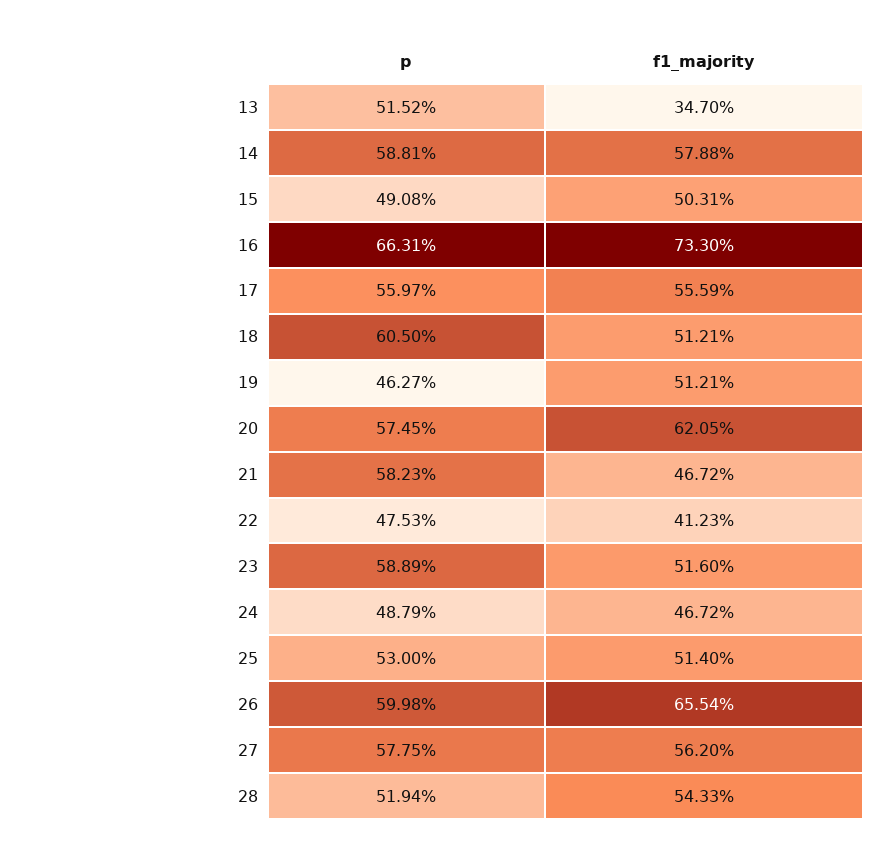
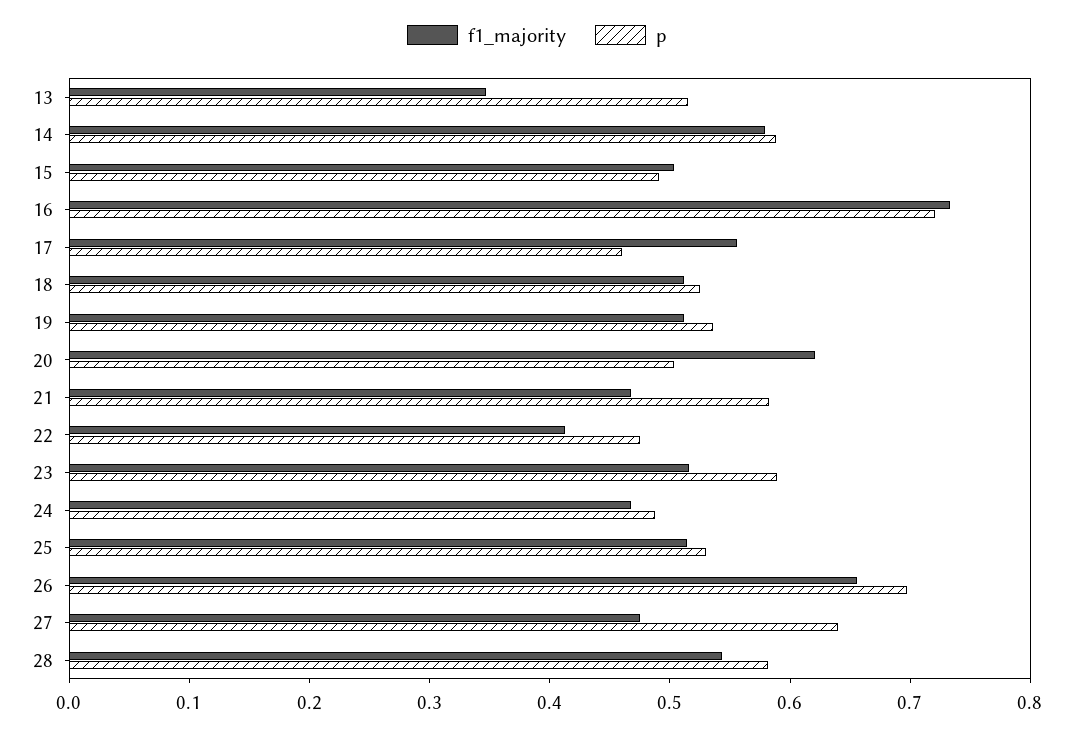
  {
    "p": {
      "13": 0.5152,
      "14": 0.5881,
      "15": 0.4908,
-     "16": 0.6631,
+     "16": 0.72,
-     "17": 0.5597,
+     "17": 0.46,
-     "18": 0.605,
+     "18": 0.52,
-     "19": 0.4627,
+     "19": 0.54,
-     "20": 0.5745,
+     "20": 0.5,
      "21": 0.5823,
      "22": 0.4753,
      "23": 0.5889,
      "24": 0.4879,
      "25": 0.53,
-     "26": 0.5998,
+     "26": 0.7,
-     "27": 0.5775,
+     "27": 0.64,
-     "28": 0.5194
+     "28": 0.58
    },
    "f1_majority": {
      "13": 0.347,
      "14": 0.5788,
      "15": 0.5031,
      "16": 0.733,
      "17": 0.5559,
      "18": 0.5121,
      "19": 0.5121,
      "20": 0.6205,
      "21": 0.4672,
      "22": 0.4123,
      "23": 0.516,
      "24": 0.4672,
      "25": 0.514,
      "26": 0.6554,
-     "27": 0.562,
+     "27": 0.48,
      "28": 0.5433
    }
  }

